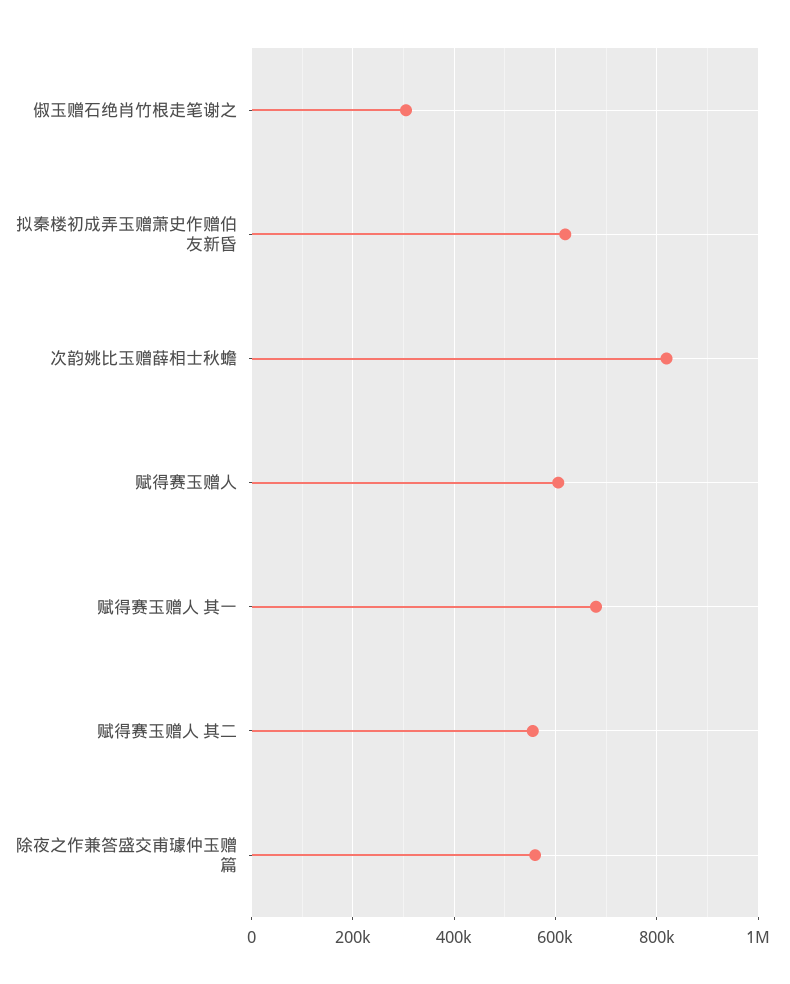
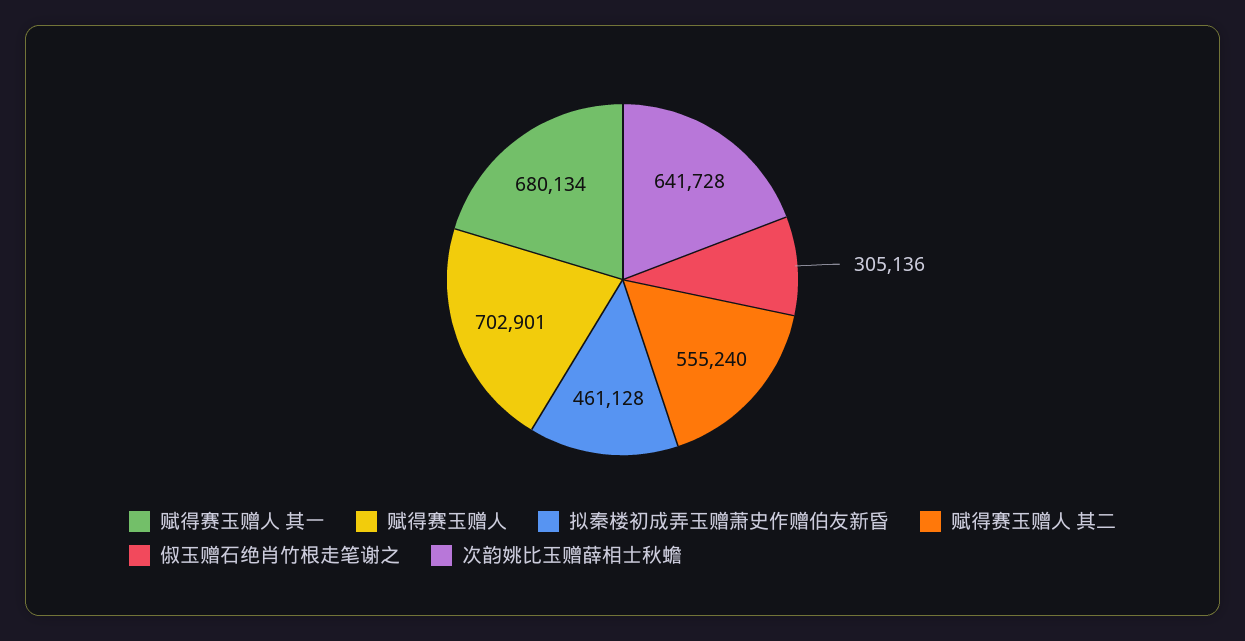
  {
    "俶玉赠石绝肖竹根走笔谢之": 305136,
-   "拟秦楼初成弄玉赠萧史作赠伯友新昏": 620000,
+   "拟秦楼初成弄玉赠萧史作赠伯友新昏": 461128,
-   "次韵姚比玉赠薛相士秋蟾": 820000,
+   "次韵姚比玉赠薛相士秋蟾": 641728,
-   "赋得赛玉赠人": 600000,
+   "赋得赛玉赠人": 702901,
    "赋得赛玉赠人 其一": 680134,
-   "赋得赛玉赠人 其二": 555240,
+   "赋得赛玉赠人 其二": 555240
-   "除夜之作兼答盛交甫璩仲玉赠篇": 560000
  }

